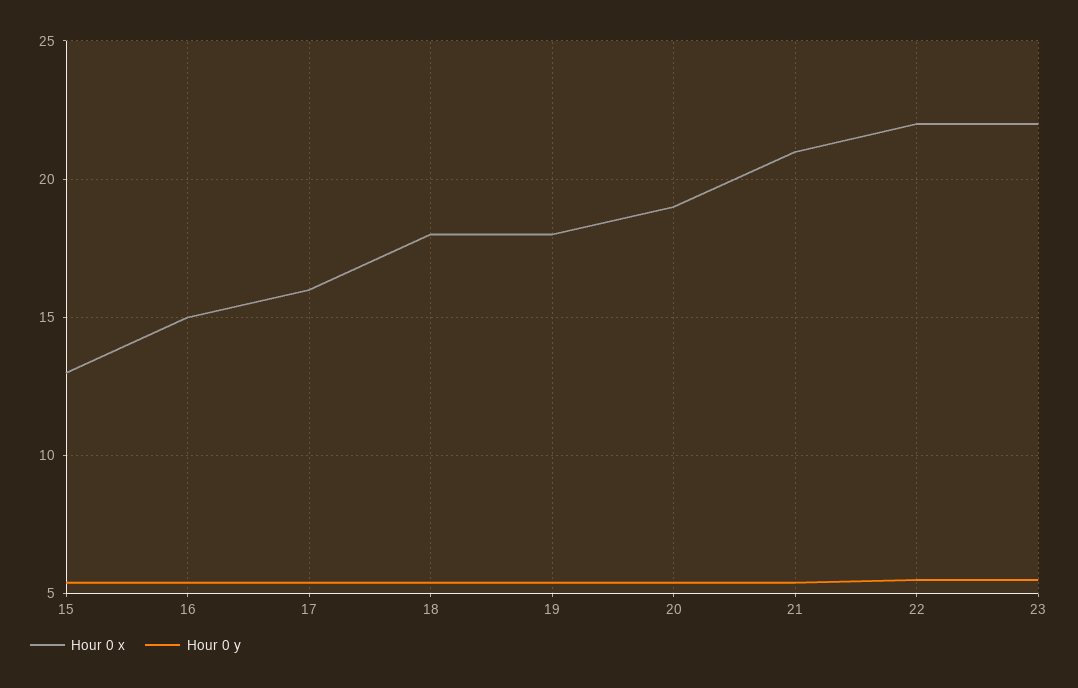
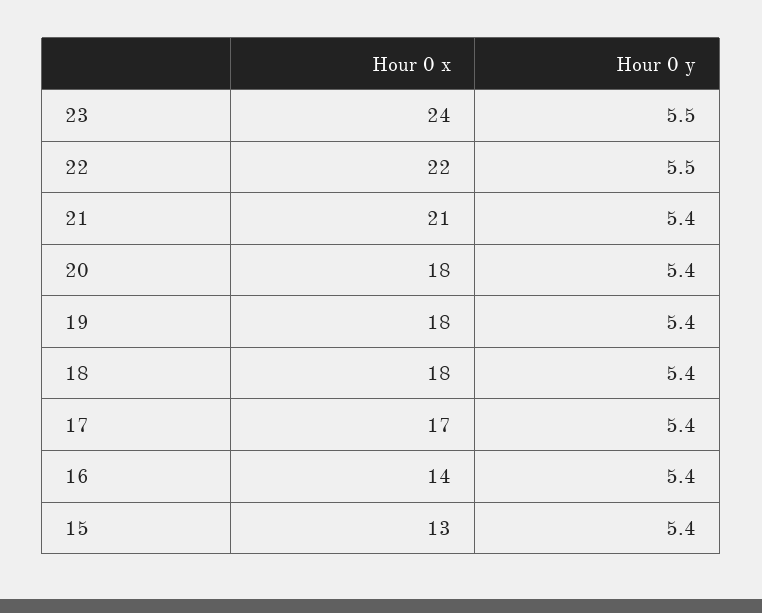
  {
    "Hour 0 x": {
      "15": 13,
-     "16": 15,
+     "16": 14,
-     "17": 16,
+     "17": 17,
      "18": 18,
      "19": 18,
-     "20": 19,
+     "20": 18,
      "21": 21,
      "22": 22,
-     "23": 22
+     "23": 24
    },
    "Hour 0 y": {
      "15": 5.4,
      "16": 5.4,
      "17": 5.4,
      "18": 5.4,
      "19": 5.4,
      "20": 5.4,
      "21": 5.4,
      "22": 5.5,
      "23": 5.5
    }
  }

